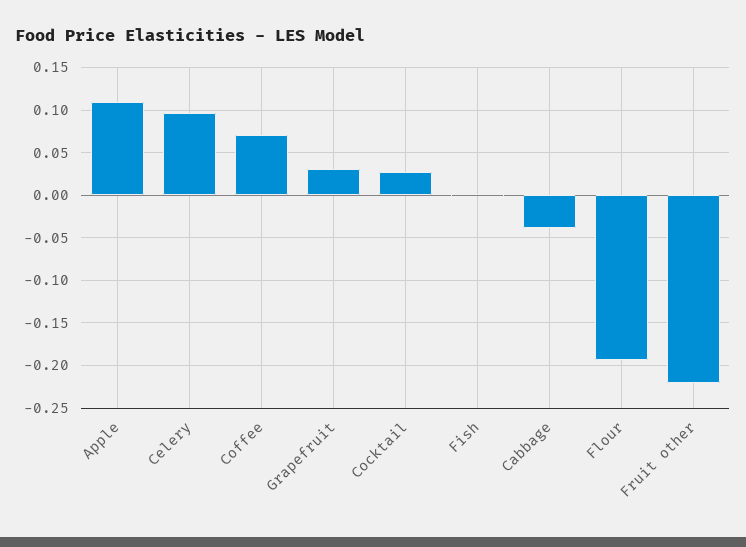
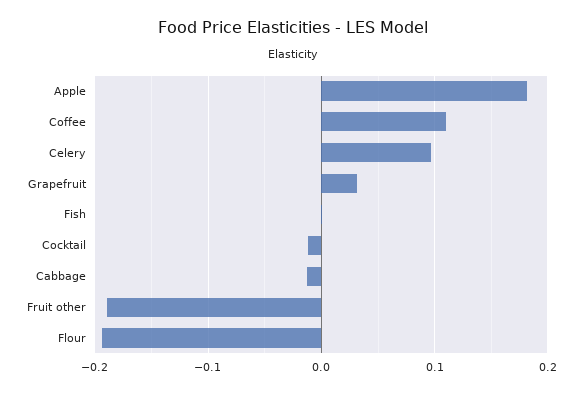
  {
-   "Apple": 0.11,
+   "Apple": 0.18,
    "Celery": 0.1,
-   "Coffee": 0.07,
+   "Coffee": 0.11,
    "Grapefruit": 0.03,
-   "Cocktail": 0.03,
+   "Cocktail": -0.01,
    "Fish": 0,
-   "Cabbage": -0.04,
+   "Cabbage": -0.01,
    "Flour": -0.19,
-   "Fruit other": -0.22
+   "Fruit other": -0.19
  }

